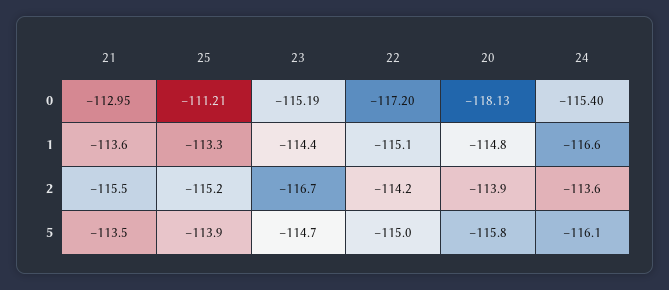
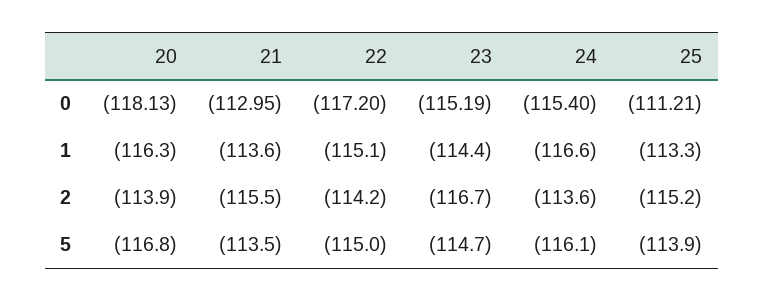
  {
    "21": {
      "0": -112.95,
      "1": -113.6,
      "2": -115.5,
      "5": -113.5
    },
    "25": {
      "0": -111.21,
      "1": -113.3,
      "2": -115.2,
      "5": -113.9
    },
    "23": {
      "0": -115.19,
      "1": -114.4,
      "2": -116.7,
      "5": -114.7
    },
    "22": {
      "0": -117.2,
      "1": -115.1,
      "2": -114.2,
      "5": -115
    },
    "20": {
      "0": -118.13,
-     "1": -114.8,
+     "1": -116.3,
      "2": -113.9,
-     "5": -115.8
+     "5": -116.8
    },
    "24": {
      "0": -115.4,
      "1": -116.6,
      "2": -113.6,
      "5": -116.1
    }
  }

